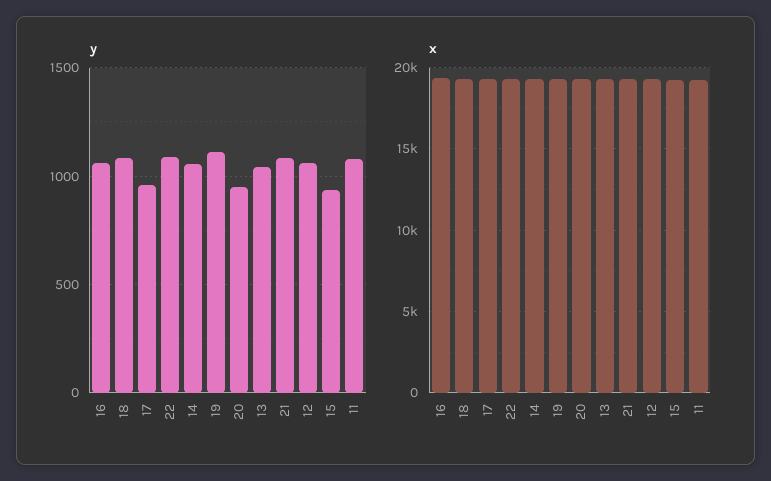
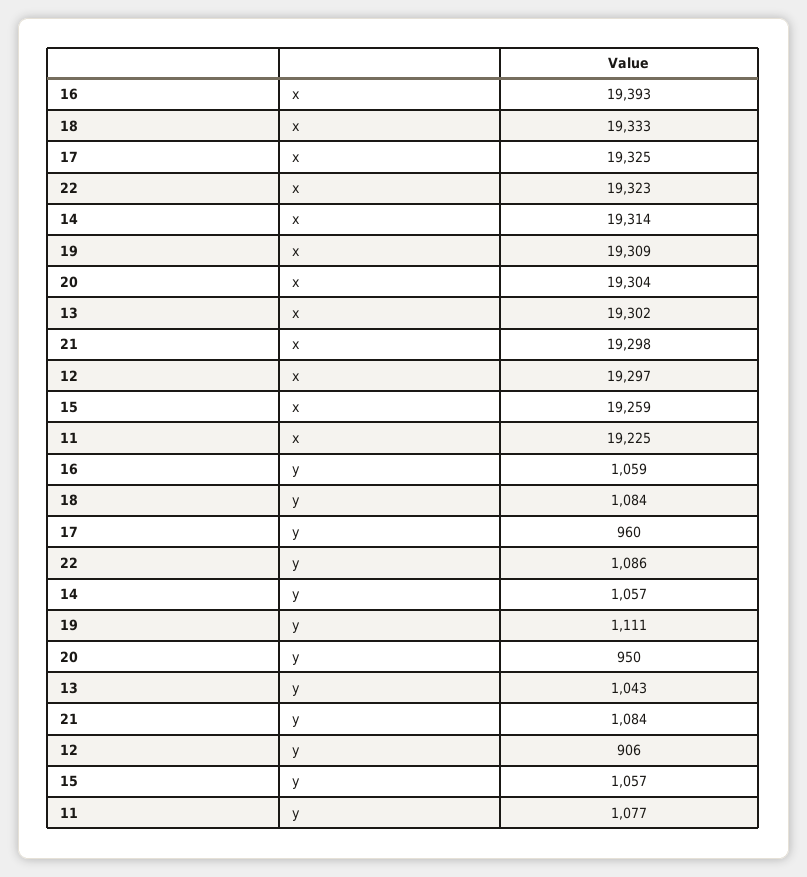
  {
    "y": {
      "16": 1059,
      "18": 1084,
      "17": 960,
      "22": 1086,
      "14": 1057,
      "19": 1111,
      "20": 950,
      "13": 1043,
      "21": 1084,
-     "12": 1050,
+     "12": 906,
-     "15": 950,
+     "15": 1057,
      "11": 1077
    },
    "x": {
      "16": 19393,
      "18": 19333,
      "17": 19325,
      "22": 19323,
      "14": 19314,
      "19": 19309,
      "20": 19304,
      "13": 19302,
      "21": 19298,
      "12": 19297,
      "15": 19259,
      "11": 19225
    }
  }

